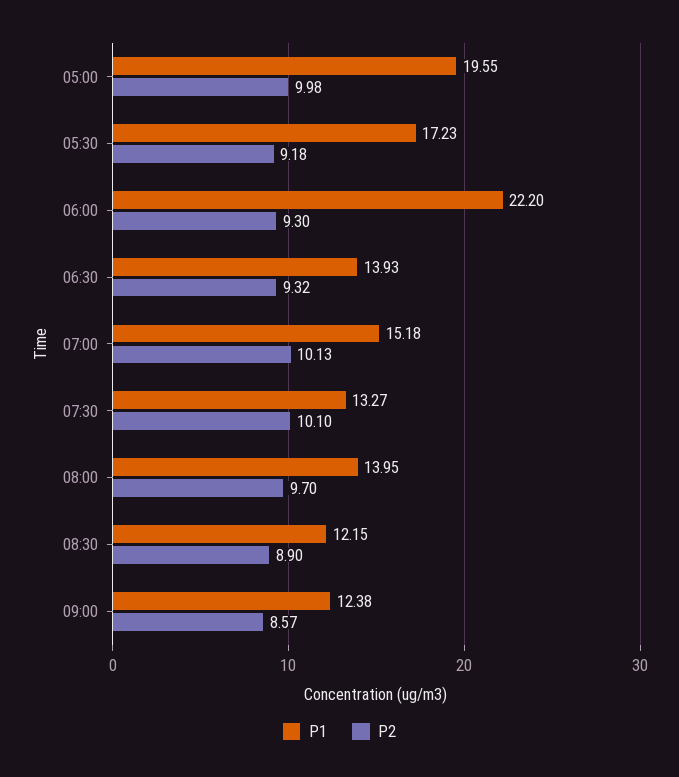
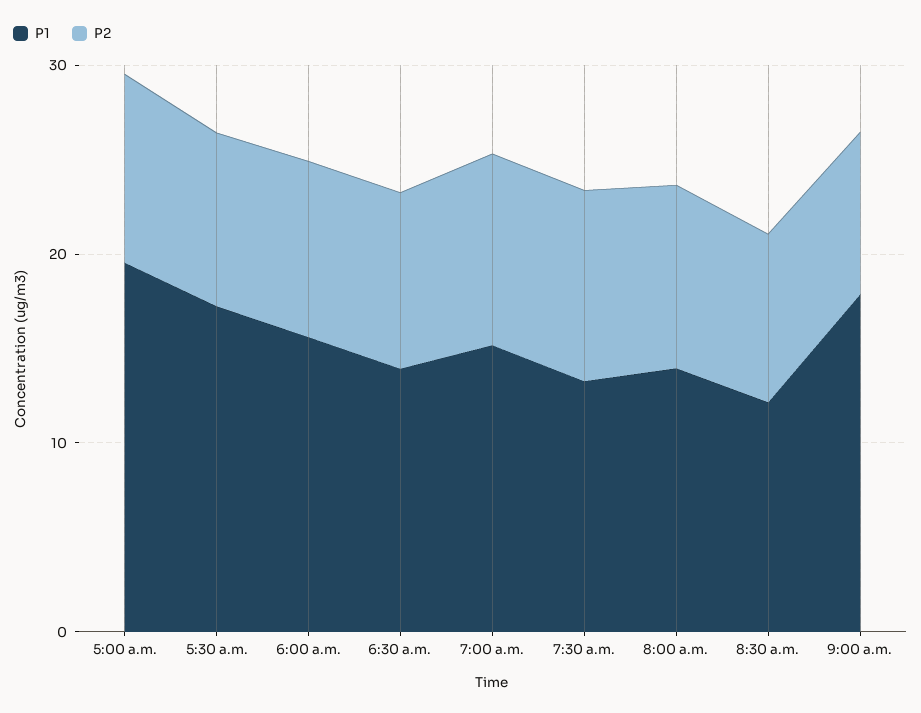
  {
    "P1": {
      "05:00": 19.55,
      "05:30": 17.23,
-     "06:00": 22.2,
+     "06:00": 16,
      "06:30": 13.93,
      "07:00": 15.18,
      "07:30": 13.27,
      "08:00": 13.95,
      "08:30": 12.15,
-     "09:00": 12.38
+     "09:00": 18
    },
    "P2": {
      "05:00": 9.98,
      "05:30": 9.18,
      "06:00": 9.3,
      "06:30": 9.32,
      "07:00": 10.13,
      "07:30": 10.1,
      "08:00": 9.7,
      "08:30": 8.9,
      "09:00": 8.57
    }
  }

